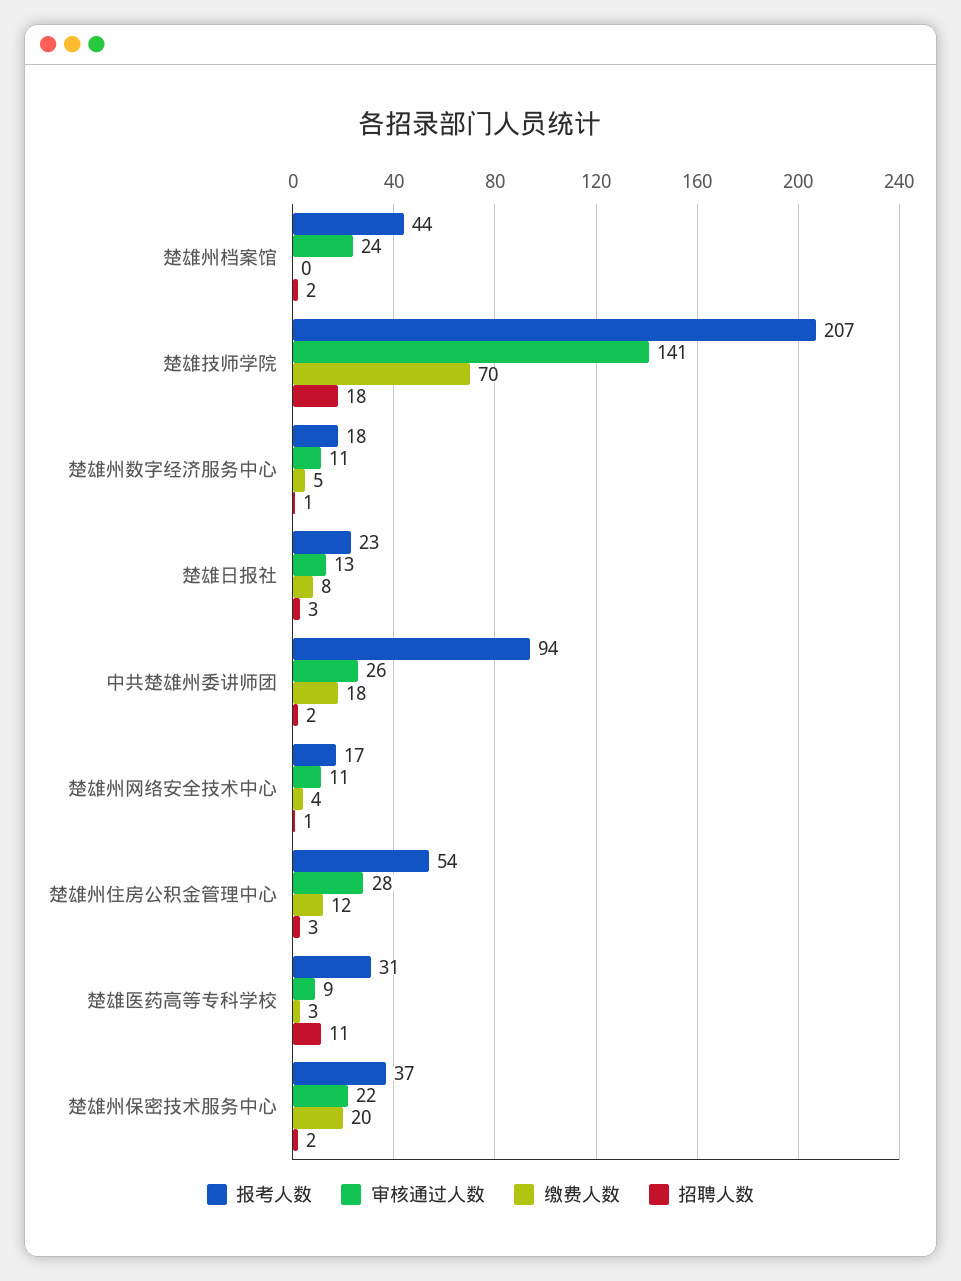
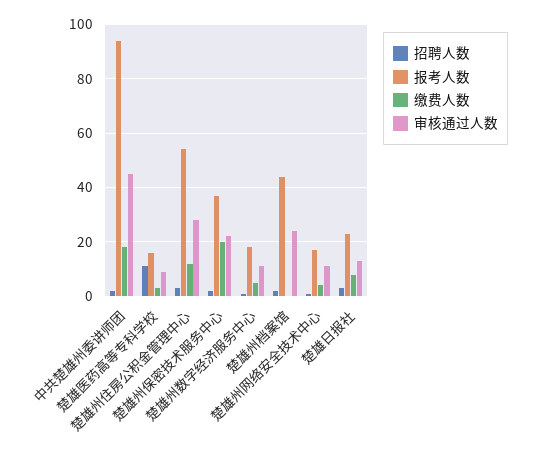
  {
    "报考人数": {
      "楚雄州档案馆": 44,
-     "楚雄技师学院": 207,
      "楚雄州数字经济服务中心": 18,
      "楚雄日报社": 23,
      "中共楚雄州委讲师团": 94,
      "楚雄州网络安全技术中心": 17,
      "楚雄州住房公积金管理中心": 54,
-     "楚雄医药高等专科学校": 31,
+     "楚雄医药高等专科学校": 15,
      "楚雄州保密技术服务中心": 37
    },
    "审核通过人数": {
      "楚雄州档案馆": 24,
-     "楚雄技师学院": 141,
      "楚雄州数字经济服务中心": 11,
      "楚雄日报社": 13,
-     "中共楚雄州委讲师团": 26,
+     "中共楚雄州委讲师团": 45,
      "楚雄州网络安全技术中心": 11,
      "楚雄州住房公积金管理中心": 28,
      "楚雄医药高等专科学校": 9,
      "楚雄州保密技术服务中心": 22
    },
    "缴费人数": {
      "楚雄州档案馆": 0,
-     "楚雄技师学院": 70,
      "楚雄州数字经济服务中心": 5,
      "楚雄日报社": 8,
      "中共楚雄州委讲师团": 18,
      "楚雄州网络安全技术中心": 4,
      "楚雄州住房公积金管理中心": 12,
      "楚雄医药高等专科学校": 3,
      "楚雄州保密技术服务中心": 20
    },
    "招聘人数": {
      "楚雄州档案馆": 2,
-     "楚雄技师学院": 18,
      "楚雄州数字经济服务中心": 1,
      "楚雄日报社": 3,
      "中共楚雄州委讲师团": 2,
      "楚雄州网络安全技术中心": 1,
      "楚雄州住房公积金管理中心": 3,
      "楚雄医药高等专科学校": 11,
      "楚雄州保密技术服务中心": 2
    }
  }

